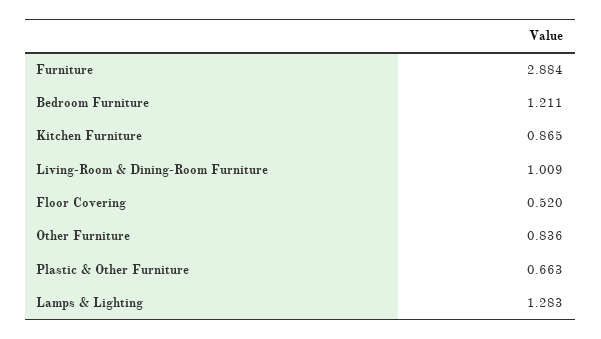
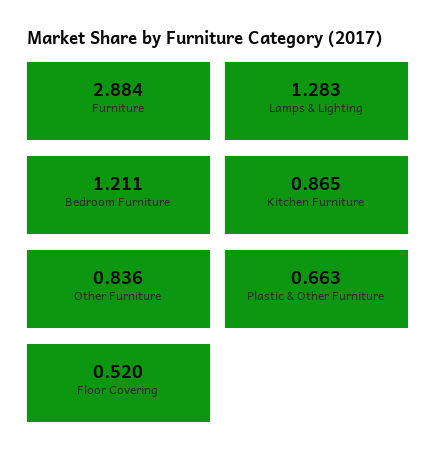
  {
    "Furniture": 2.884,
    "Bedroom Furniture": 1.211,
    "Kitchen Furniture": 0.865,
-   "Living-Room & Dining-Room Furniture": 1.009,
    "Floor Covering": 0.52,
    "Other Furniture": 0.836,
    "Plastic & Other Furniture": 0.663,
    "Lamps & Lighting": 1.283
  }

